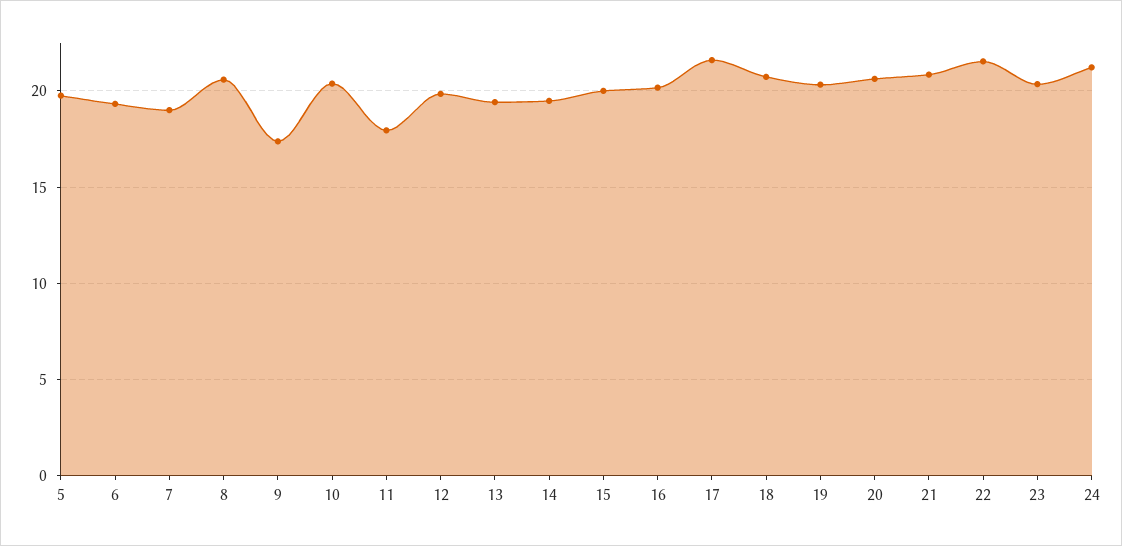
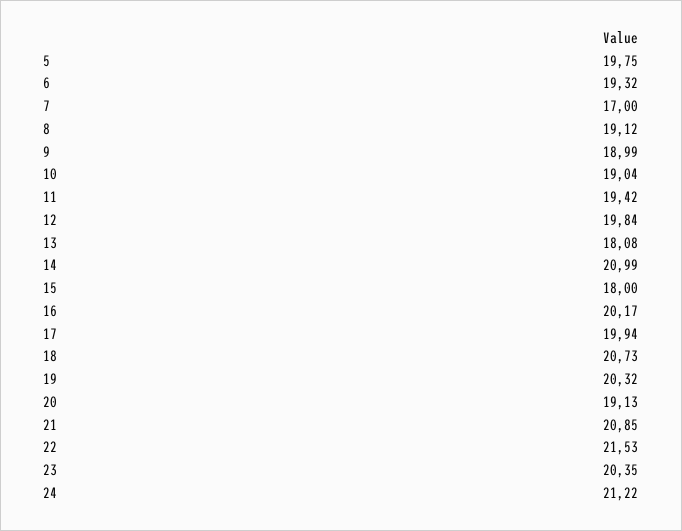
  {
    "5": 19.75,
    "6": 19.32,
-   "7": 19,
+   "7": 17,
-   "8": 20.5,
+   "8": 19.12,
-   "9": 17.5,
+   "9": 18.99,
-   "10": 20.5,
+   "10": 19.04,
-   "11": 18,
+   "11": 19.42,
    "12": 19.84,
-   "13": 19.5,
+   "13": 18.08,
-   "14": 19.5,
+   "14": 20.99,
-   "15": 20,
+   "15": 18,
    "16": 20.17,
-   "17": 21.5,
+   "17": 19.94,
    "18": 20.73,
    "19": 20.32,
-   "20": 20.5,
+   "20": 19.13,
    "21": 20.85,
    "22": 21.53,
    "23": 20.35,
    "24": 21.22
  }

